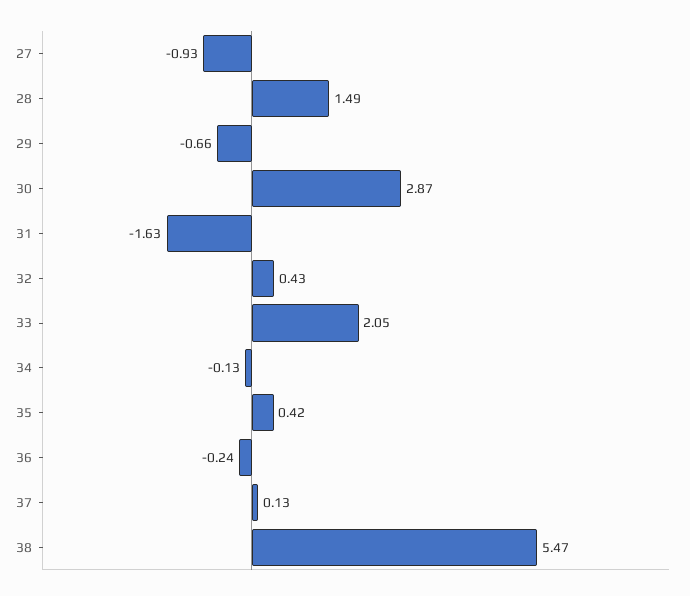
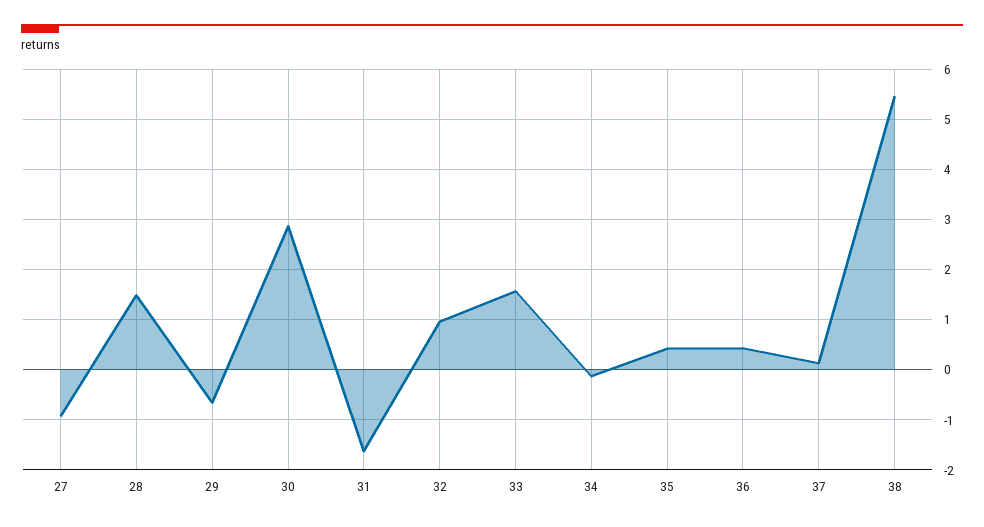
  {
    "27": -0.93,
    "28": 1.49,
    "29": -0.66,
    "30": 2.87,
    "31": -1.63,
-   "32": 0.43,
+   "32": 1,
-   "33": 2.05,
+   "33": 1.6,
    "34": -0.13,
    "35": 0.42,
-   "36": -0.24,
+   "36": 0.4,
    "37": 0.13,
    "38": 5.47
  }

